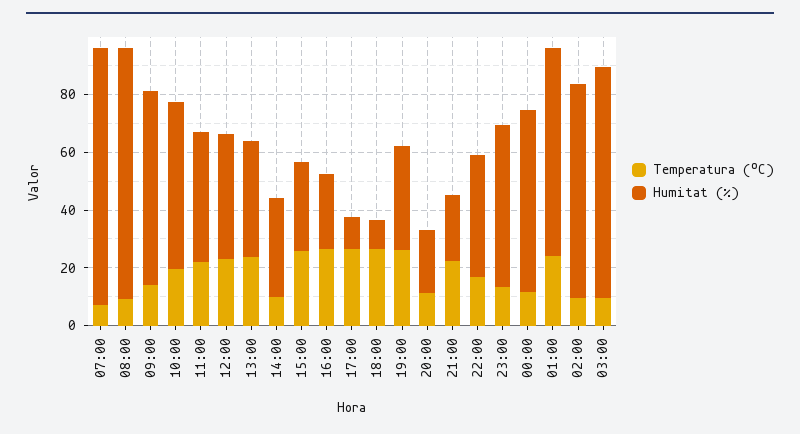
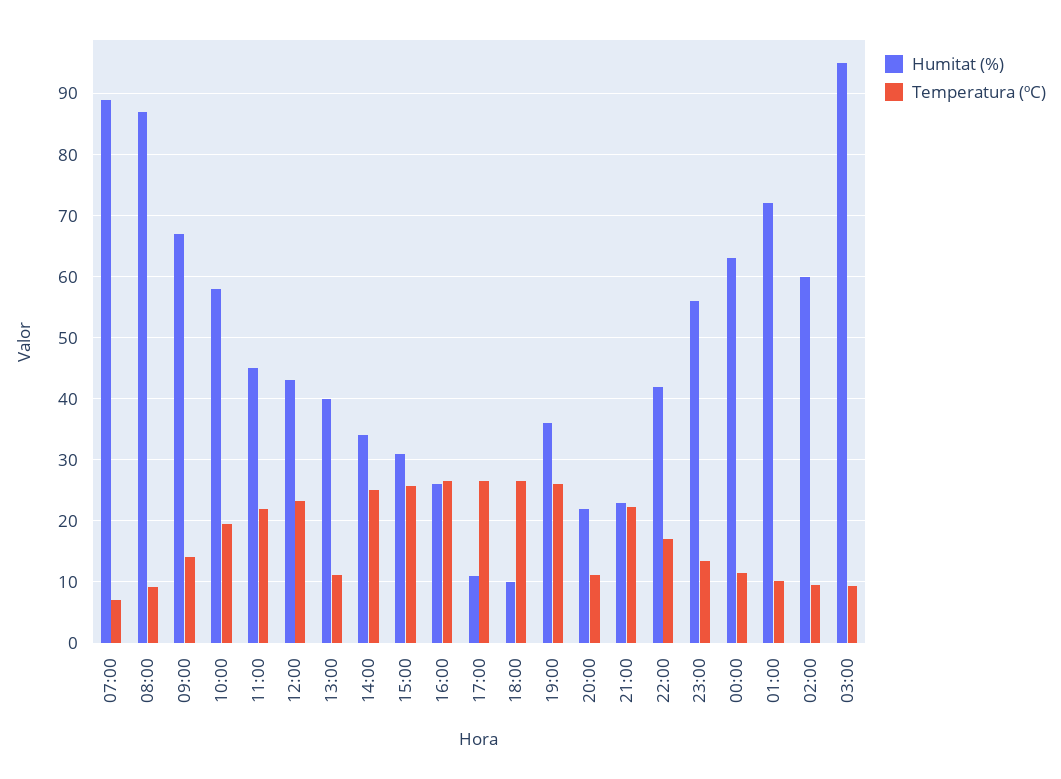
  {
    "Temperatura (ºC)": {
      "07:00": 7,
      "08:00": 9,
      "09:00": 14,
      "10:00": 20,
      "11:00": 22,
      "12:00": 23,
-     "13:00": 25,
+     "13:00": 11,
-     "14:00": 10,
+     "14:00": 25,
      "15:00": 26,
      "16:00": 27,
      "17:00": 27,
      "18:00": 27,
      "19:00": 26,
      "20:00": 11,
      "21:00": 22,
      "22:00": 17,
      "23:00": 13,
      "00:00": 12,
-     "01:00": 25,
+     "01:00": 10,
      "02:00": 10,
      "03:00": 9
    },
    "Humitat (%)": {
      "07:00": 89,
      "08:00": 87,
      "09:00": 67,
      "10:00": 58,
      "11:00": 45,
      "12:00": 43,
      "13:00": 40,
      "14:00": 34,
      "15:00": 31,
      "16:00": 26,
      "17:00": 11,
      "18:00": 10,
      "19:00": 36,
      "20:00": 22,
      "21:00": 23,
      "22:00": 42,
      "23:00": 56,
      "00:00": 63,
      "01:00": 72,
-     "02:00": 75,
+     "02:00": 60,
-     "03:00": 80
+     "03:00": 95
    }
  }

